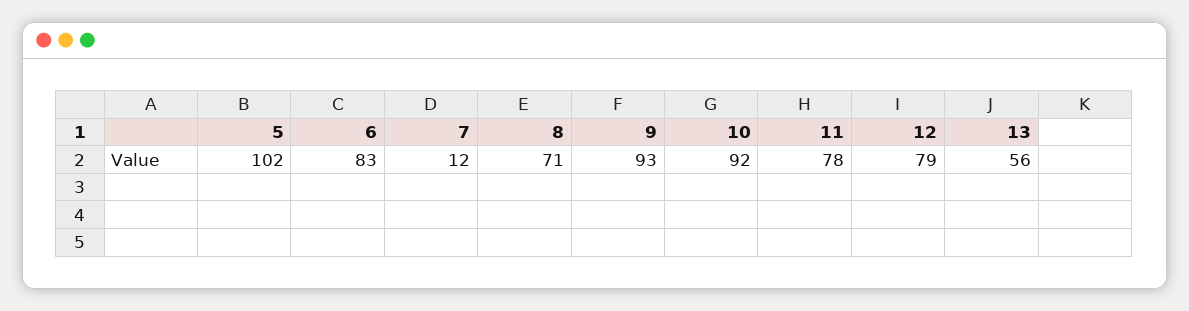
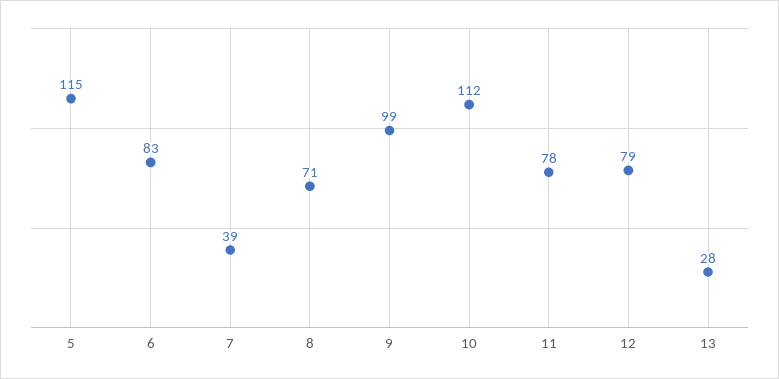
  {
-   "5": 102,
+   "5": 115,
    "6": 83,
-   "7": 12,
+   "7": 39,
    "8": 71,
-   "9": 93,
+   "9": 99,
-   "10": 92,
+   "10": 112,
    "11": 78,
    "12": 79,
-   "13": 56
+   "13": 28
  }

